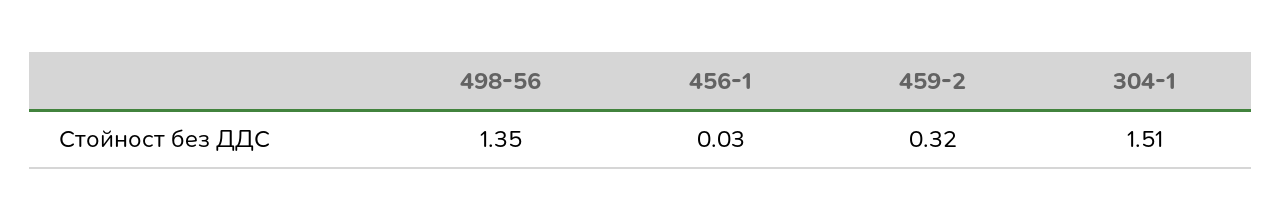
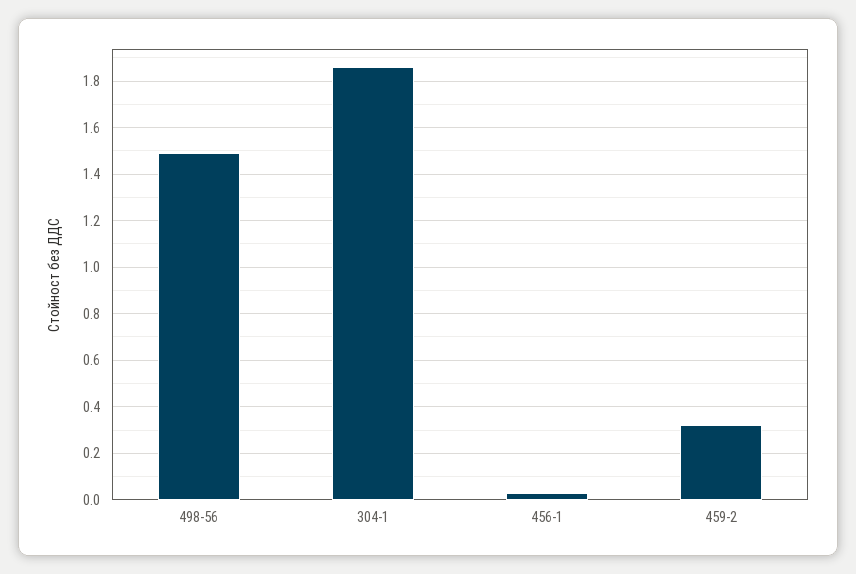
  {
-   "498-56": 1.35,
+   "498-56": 1.5,
    "456-1": 0.03,
    "459-2": 0.32,
-   "304-1": 1.51
+   "304-1": 1.85
  }

